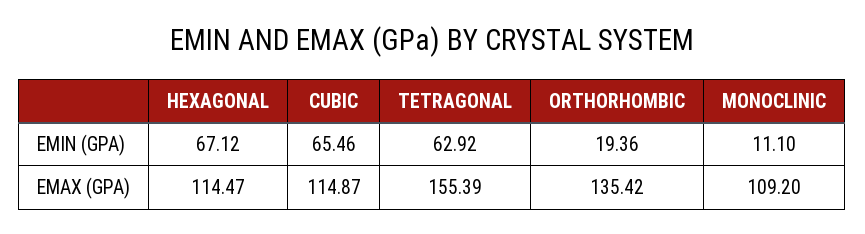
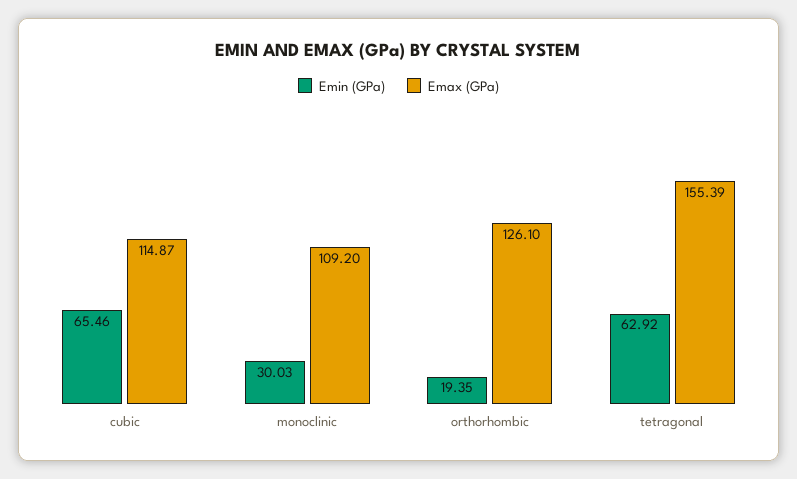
  {
    "EMIN (GPA)": {
-     "HEXAGONAL": 67.12,
      "CUBIC": 65.46,
      "TETRAGONAL": 62.92,
-     "ORTHORHOMBIC": 19.36,
+     "ORTHORHOMBIC": 19.35,
-     "MONOCLINIC": 11.1
+     "MONOCLINIC": 30.03
    },
    "EMAX (GPA)": {
-     "HEXAGONAL": 114.47,
      "CUBIC": 114.87,
      "TETRAGONAL": 155.39,
-     "ORTHORHOMBIC": 135.42,
+     "ORTHORHOMBIC": 126.1,
      "MONOCLINIC": 109.2
    }
  }

